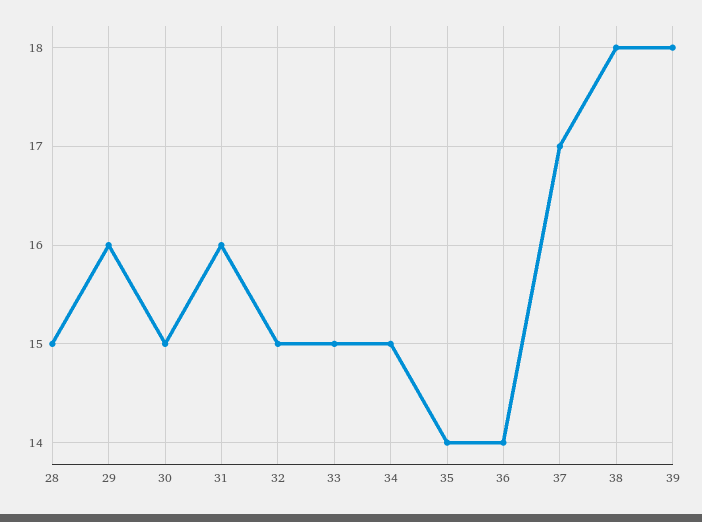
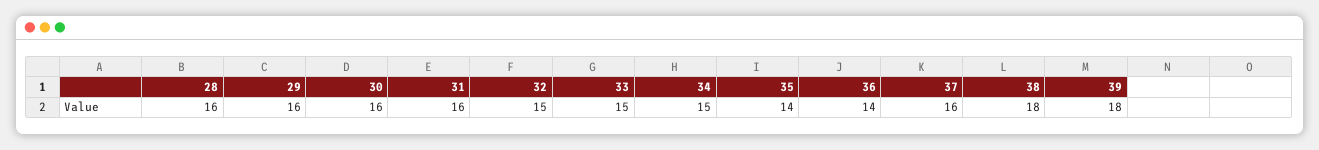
  {
-   "28": 15,
+   "28": 16,
    "29": 16,
-   "30": 15,
+   "30": 16,
    "31": 16,
    "32": 15,
    "33": 15,
    "34": 15,
    "35": 14,
    "36": 14,
-   "37": 17,
+   "37": 16,
    "38": 18,
    "39": 18
  }

